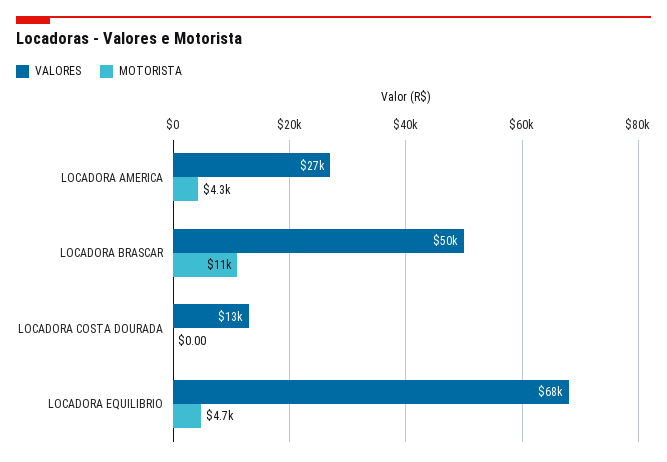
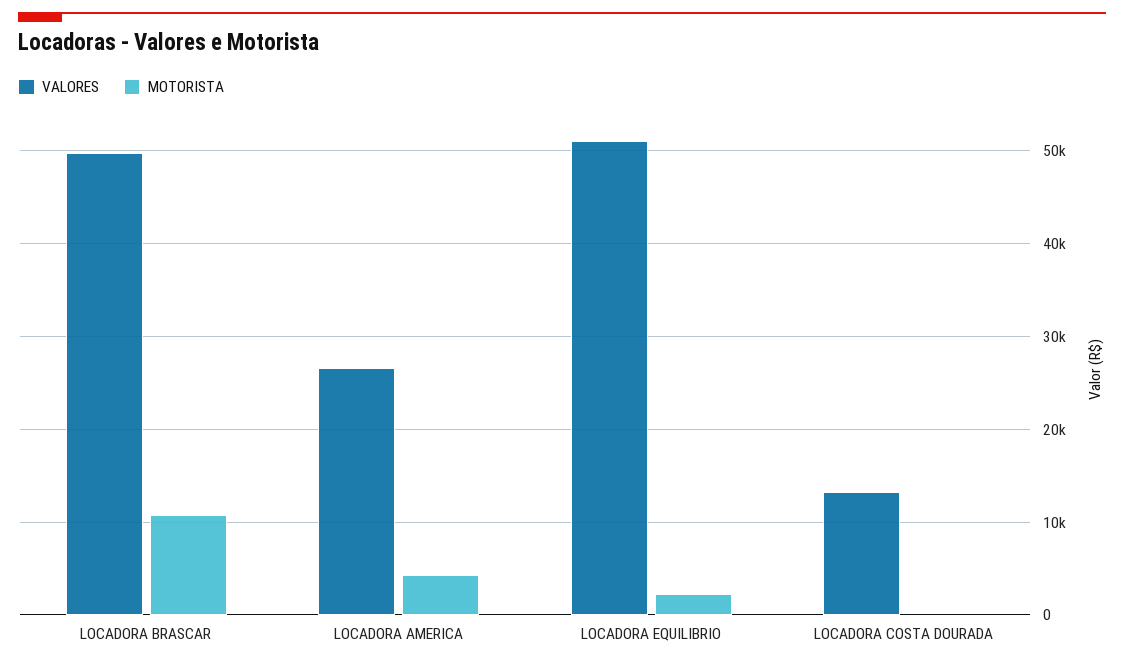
  {
    "VALORES": {
      "LOCADORA AMERICA": 27000,
      "LOCADORA BRASCAR": 50000,
      "LOCADORA COSTA DOURADA": 13000,
-     "LOCADORA EQUILIBRIO": 68000
+     "LOCADORA EQUILIBRIO": 51000
    },
    "MOTORISTA": {
      "LOCADORA AMERICA": 4300,
      "LOCADORA BRASCAR": 11000,
      "LOCADORA COSTA DOURADA": 0,
-     "LOCADORA EQUILIBRIO": 4700
+     "LOCADORA EQUILIBRIO": 2000
    }
  }

